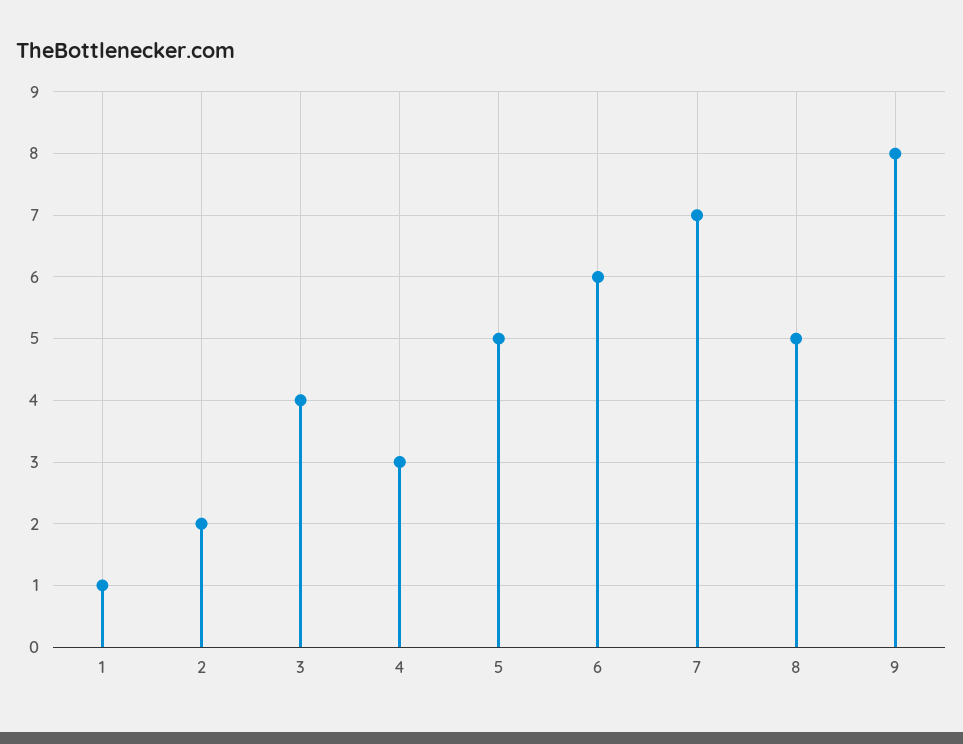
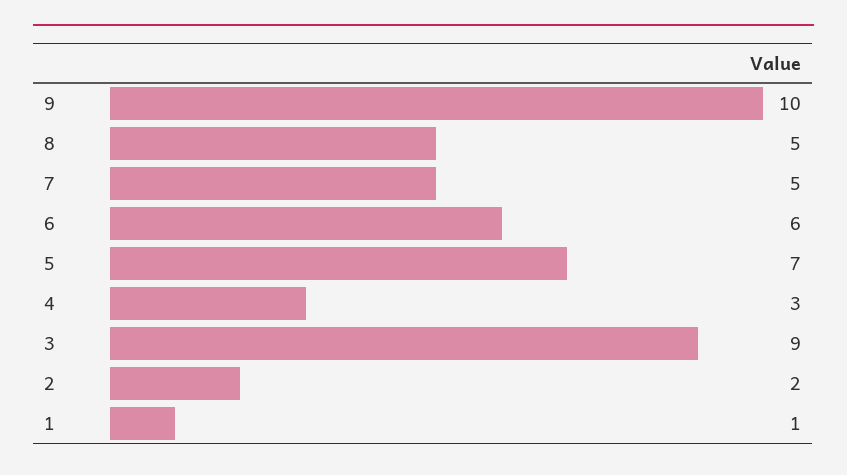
  {
    "1": 1,
    "2": 2,
-   "3": 4,
+   "3": 9,
    "4": 3,
-   "5": 5,
+   "5": 7,
    "6": 6,
-   "7": 7,
+   "7": 5,
    "8": 5,
-   "9": 8
+   "9": 10
  }

